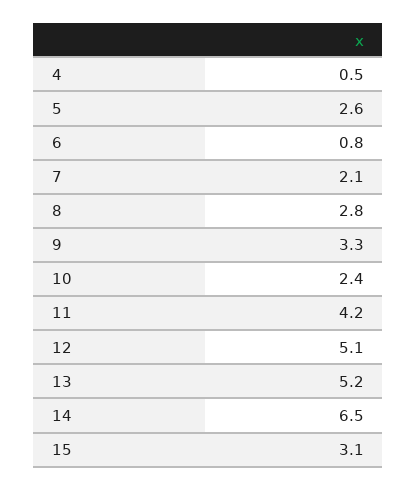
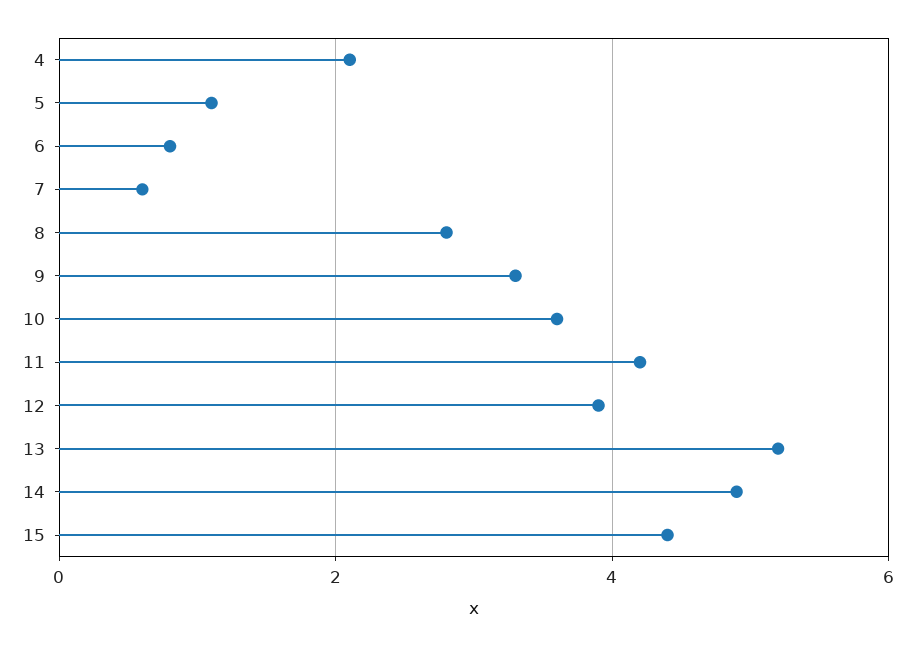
  {
-   "4": 0.5,
+   "4": 2,
-   "5": 2.6,
+   "5": 1,
    "6": 0.8,
-   "7": 2.1,
+   "7": 0.5,
    "8": 2.8,
    "9": 3.3,
-   "10": 2.4,
+   "10": 3.5,
    "11": 4.2,
-   "12": 5.1,
+   "12": 4,
    "13": 5.2,
-   "14": 6.5,
+   "14": 5,
-   "15": 3.1
+   "15": 4.5
  }

